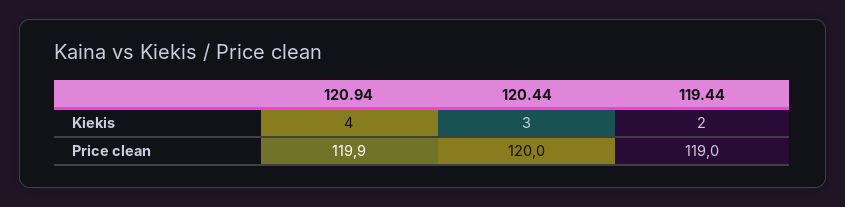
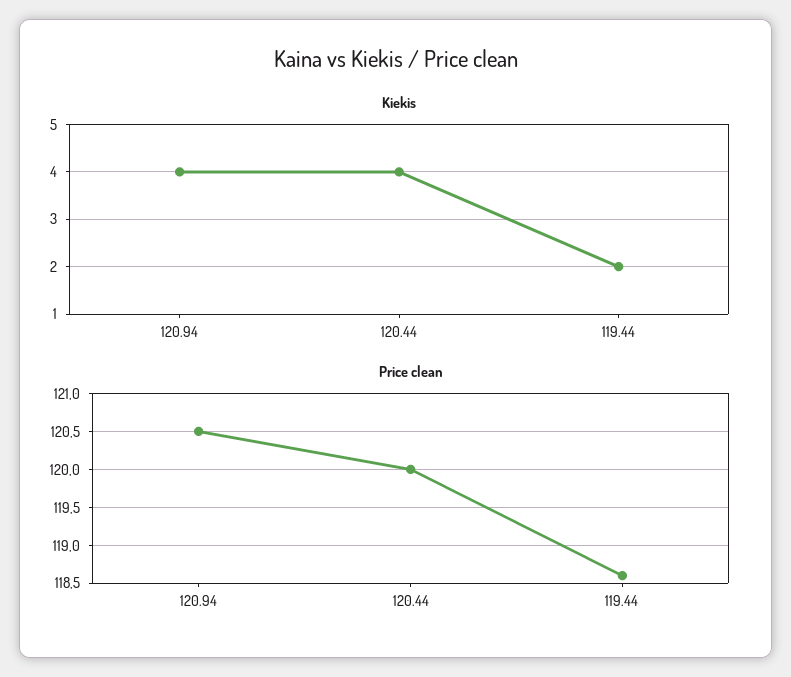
  {
    "Kiekis": {
      "120.94": 4,
-     "120.44": 3,
+     "120.44": 4,
      "119.44": 2
    },
    "Price clean": {
-     "120.94": 119.9,
+     "120.94": 120.5,
      "120.44": 120,
-     "119.44": 119
+     "119.44": 118.6
    }
  }

